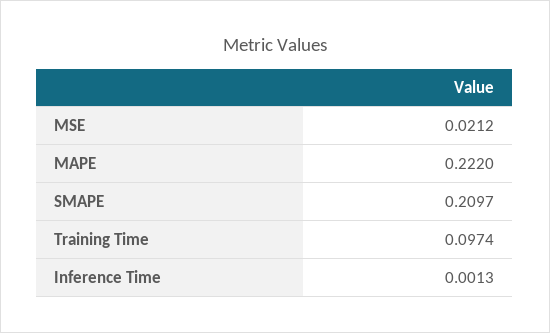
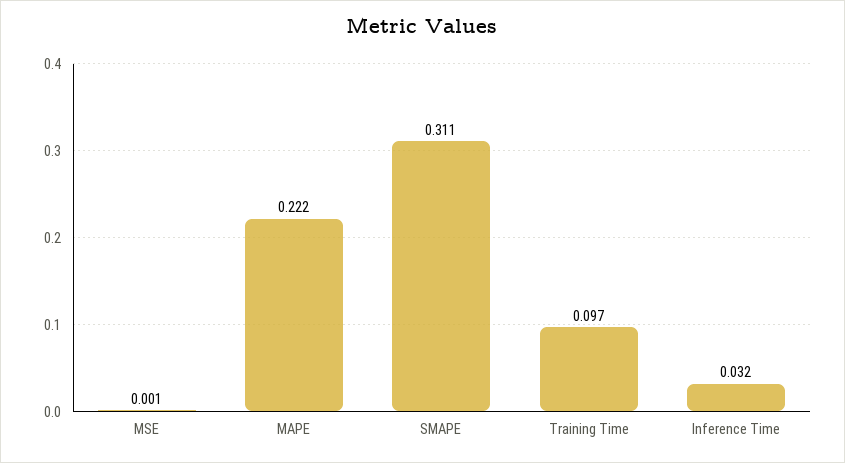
  {
-   "MSE": 0.0212,
+   "MSE": 0.001,
    "MAPE": 0.222,
-   "SMAPE": 0.2097,
+   "SMAPE": 0.311,
    "Training Time": 0.0974,
-   "Inference Time": 0.0013
+   "Inference Time": 0.032
  }

